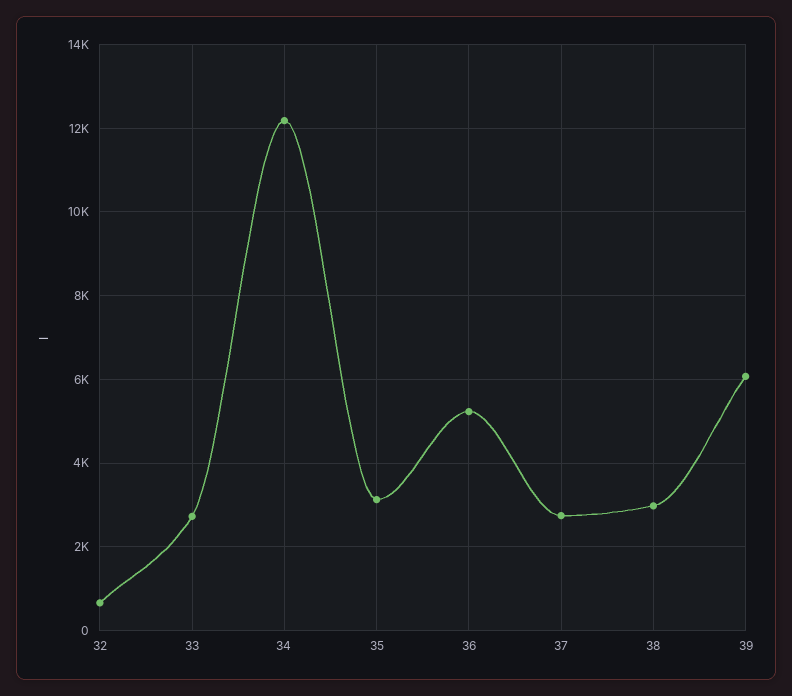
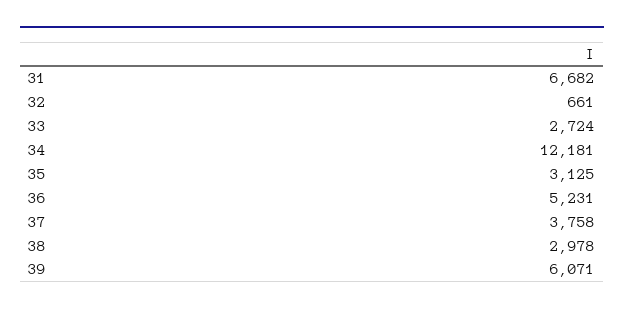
  {
    "32": 661,
    "33": 2724,
    "34": 12181,
    "35": 3125,
    "36": 5231,
-   "37": 2800,
+   "37": 3758,
    "38": 2978,
-   "39": 6071
+   "39": 6071,
+   "31": 6682
  }

